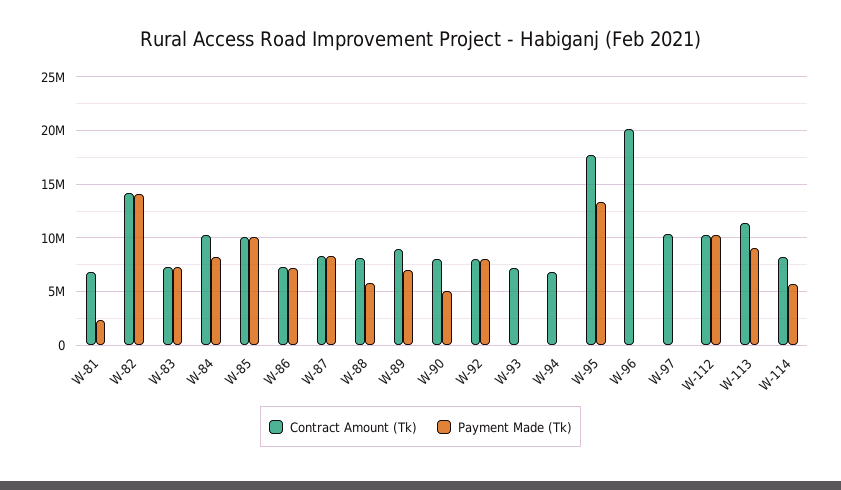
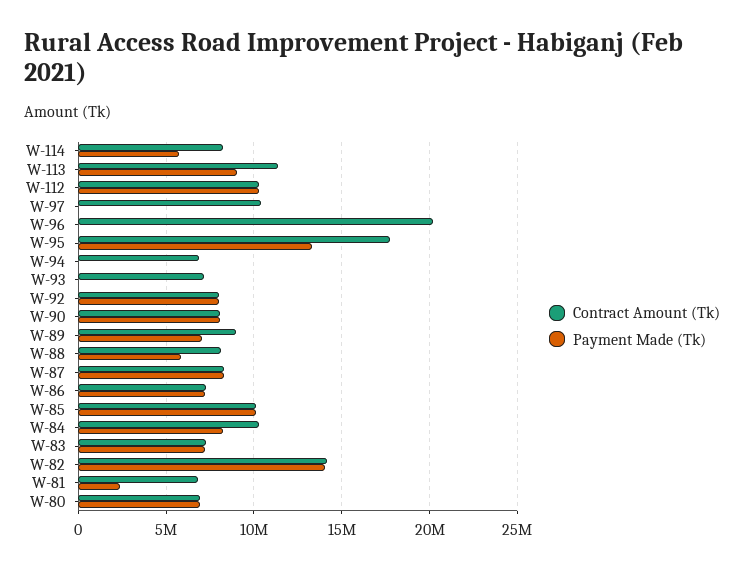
  {
    "Contract Amount (Tk)": {
      "W-81": 7000000,
      "W-82": 14000000,
      "W-83": 7000000,
      "W-84": 10500000,
      "W-85": 10000000,
      "W-86": 7500000,
      "W-87": 8500000,
      "W-88": 8000000,
      "W-89": 9000000,
      "W-90": 8000000,
      "W-92": 8000000,
      "W-93": 7000000,
      "W-94": 7000000,
      "W-95": 17500000,
      "W-96": 20000000,
      "W-97": 10500000,
      "W-112": 10500000,
      "W-113": 11500000,
-     "W-114": 8000000
+     "W-114": 8000000,
+     "W-80": 7000000
    },
    "Payment Made (Tk)": {
      "W-81": 2500000,
      "W-82": 14000000,
      "W-83": 7000000,
      "W-84": 8000000,
      "W-85": 10000000,
      "W-86": 7000000,
      "W-87": 8500000,
      "W-88": 6000000,
      "W-89": 7000000,
-     "W-90": 5000000,
+     "W-90": 8000000,
      "W-92": 8000000,
      "W-93": 0,
      "W-94": 0,
      "W-95": 13500000,
      "W-96": 0,
      "W-97": 0,
      "W-112": 10500000,
      "W-113": 9000000,
-     "W-114": 5500000
+     "W-114": 5500000,
+     "W-80": 7000000
    }
  }

